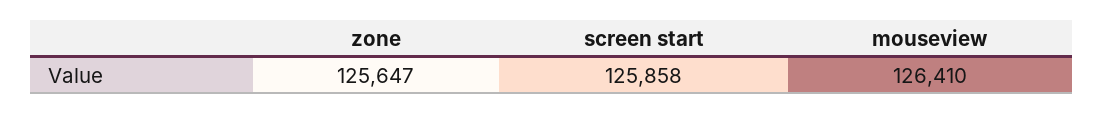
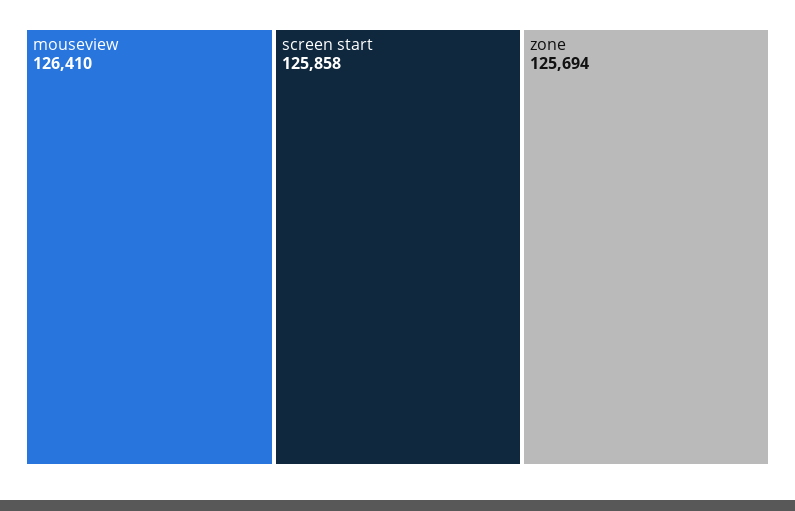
  {
-   "zone": 125647,
+   "zone": 125694,
    "screen start": 125858,
    "mouseview": 126410
  }

